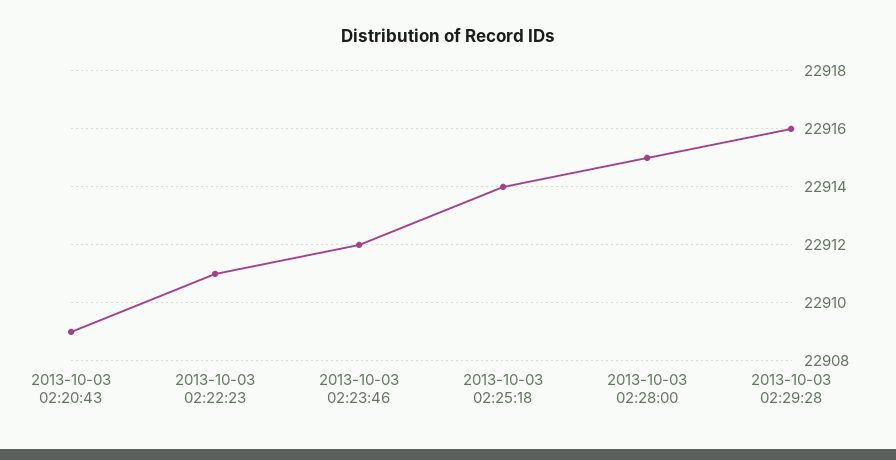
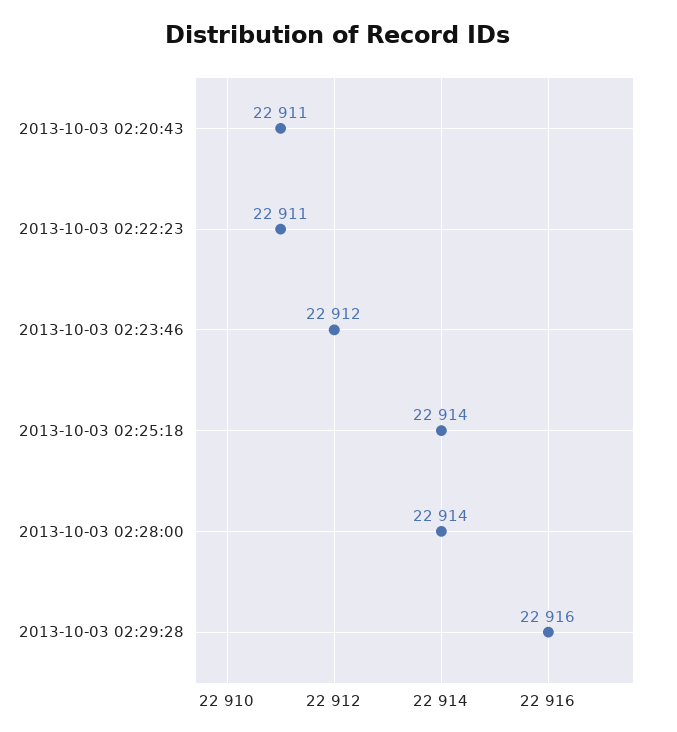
  {
-   "2013-10-03 02:20:43": 22909,
+   "2013-10-03 02:20:43": 22911,
    "2013-10-03 02:22:23": 22911,
    "2013-10-03 02:23:46": 22912,
    "2013-10-03 02:25:18": 22914,
-   "2013-10-03 02:28:00": 22915,
+   "2013-10-03 02:28:00": 22914,
    "2013-10-03 02:29:28": 22916
  }

